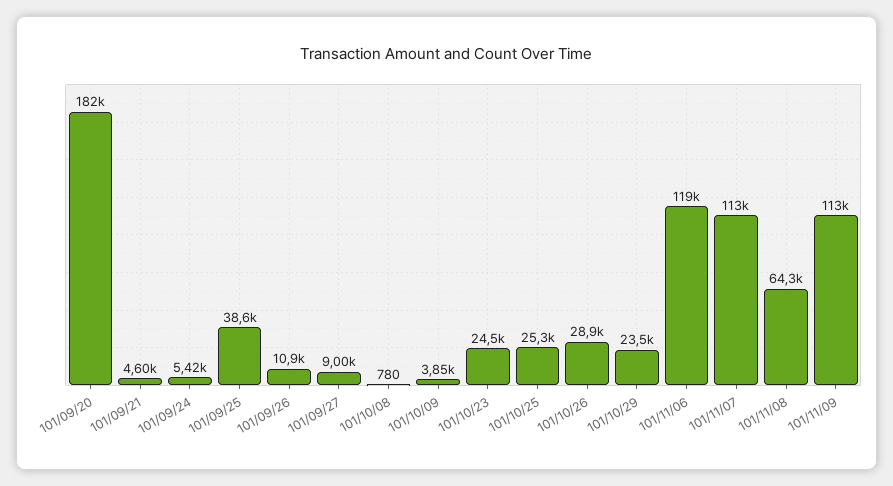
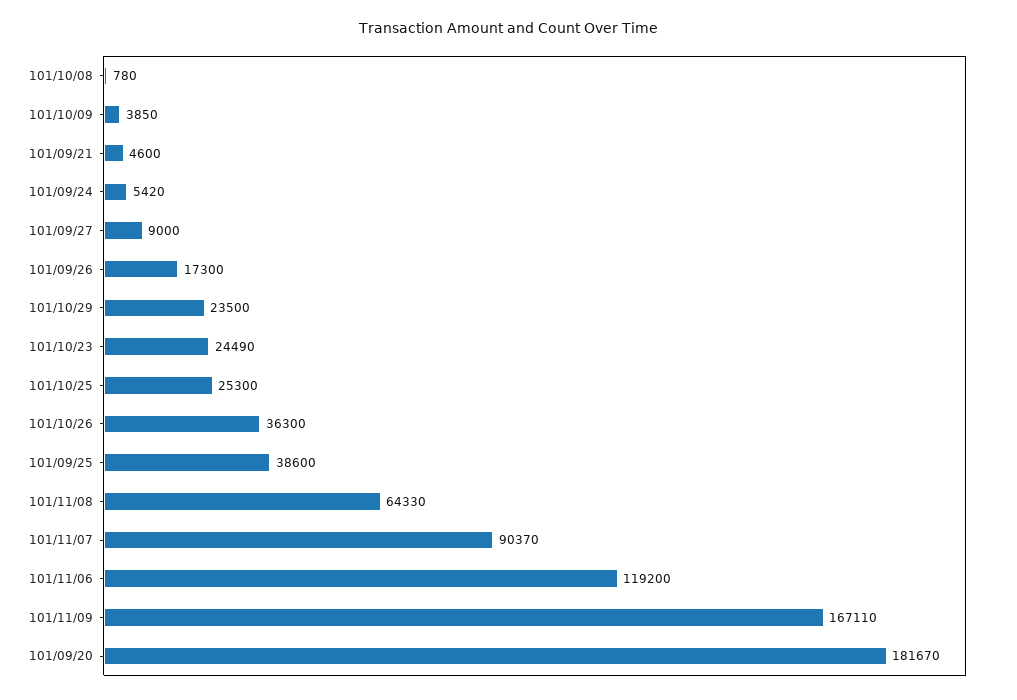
  {
    "101/09/20": 181670,
    "101/09/21": 4600,
    "101/09/24": 5420,
    "101/09/25": 38600,
-   "101/09/26": 10900,
+   "101/09/26": 17300,
    "101/09/27": 9000,
    "101/10/08": 780,
    "101/10/09": 3850,
    "101/10/23": 24490,
    "101/10/25": 25300,
-   "101/10/26": 28900,
+   "101/10/26": 36300,
    "101/10/29": 23500,
    "101/11/06": 119200,
-   "101/11/07": 113000,
+   "101/11/07": 90370,
    "101/11/08": 64330,
-   "101/11/09": 113000
+   "101/11/09": 167110
  }

